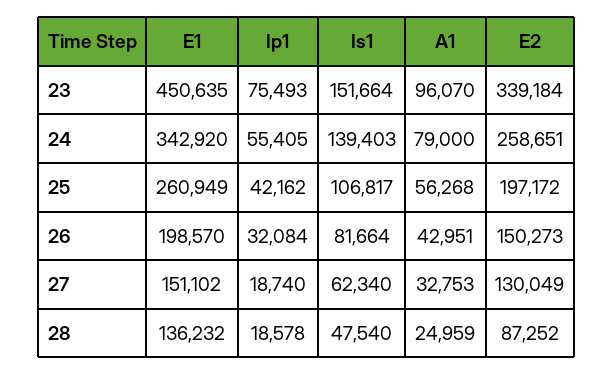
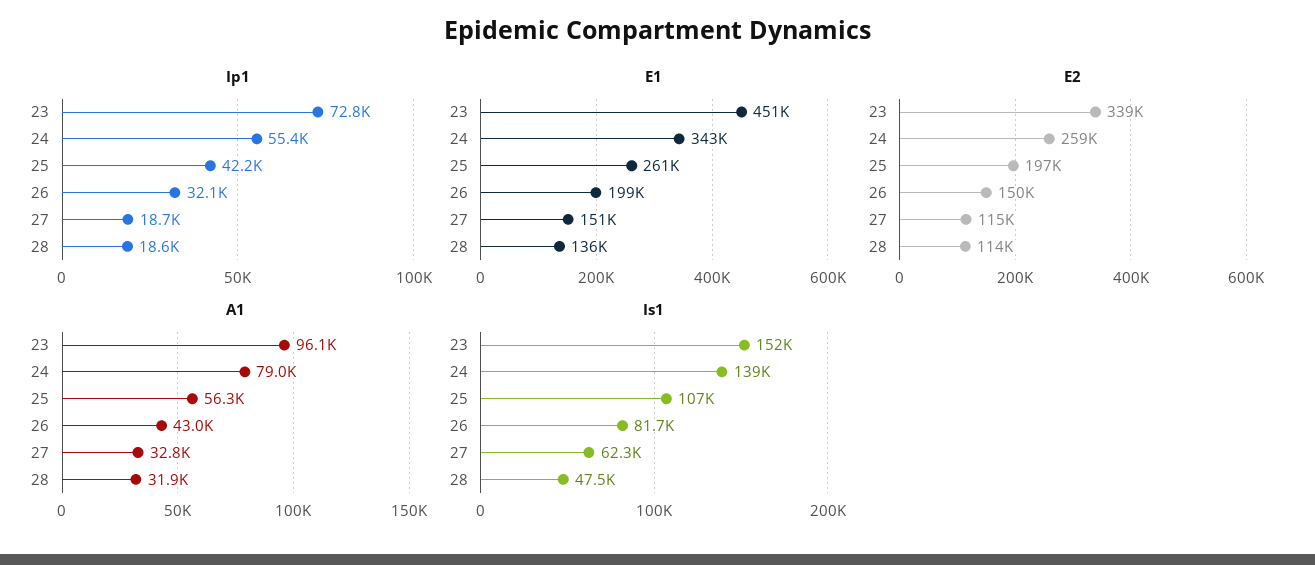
  {
    "E1": {
      "23": 450635,
      "24": 342920,
      "25": 260949,
      "26": 198570,
      "27": 151102,
      "28": 136232
    },
    "Ip1": {
-     "23": 75493,
+     "23": 72800,
      "24": 55405,
      "25": 42162,
      "26": 32084,
      "27": 18740,
      "28": 18578
    },
    "Is1": {
      "23": 151664,
      "24": 139403,
      "25": 106817,
      "26": 81664,
      "27": 62340,
      "28": 47540
    },
    "A1": {
      "23": 96070,
      "24": 79000,
      "25": 56268,
      "26": 42951,
      "27": 32753,
-     "28": 24959
+     "28": 31900
    },
    "E2": {
      "23": 339184,
      "24": 258651,
      "25": 197172,
      "26": 150273,
-     "27": 130049,
+     "27": 115000,
-     "28": 87252
+     "28": 114000
    }
  }

